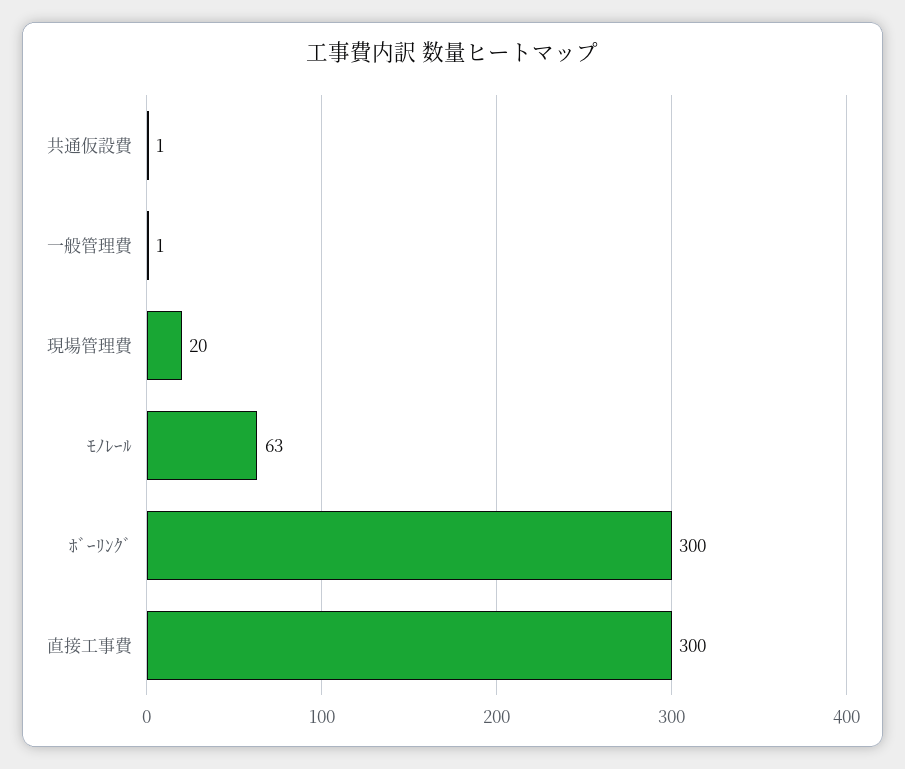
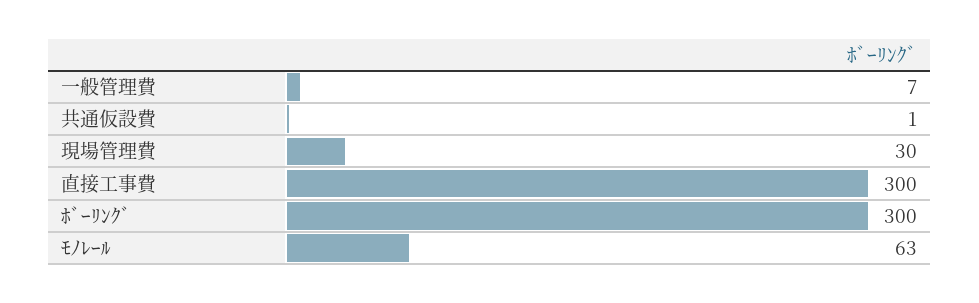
  {
    "共通仮設費": 1,
-   "一般管理費": 1,
+   "一般管理費": 7,
-   "現場管理費": 20,
+   "現場管理費": 30,
    "ﾓﾉﾚｰﾙ": 63,
    "ﾎﾞｰﾘﾝｸﾞ": 300,
    "直接工事費": 300
  }

